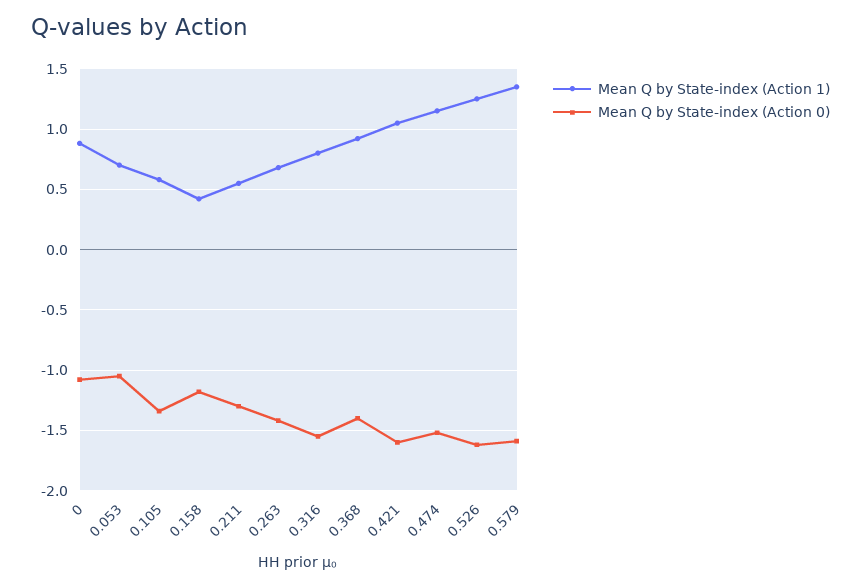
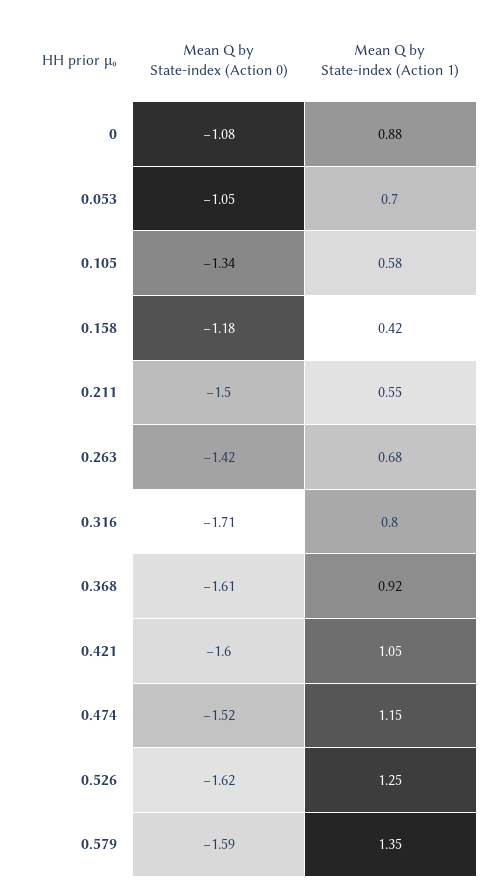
  {
    "Mean Q by State-index (Action 1)": {
      "0": 0.88,
      "0.053": 0.7,
      "0.105": 0.58,
      "0.158": 0.42,
      "0.211": 0.55,
      "0.263": 0.68,
      "0.316": 0.8,
      "0.368": 0.92,
      "0.421": 1.05,
      "0.474": 1.15,
      "0.526": 1.25,
      "0.579": 1.35
    },
    "Mean Q by State-index (Action 0)": {
      "0": -1.08,
      "0.053": -1.05,
      "0.105": -1.34,
      "0.158": -1.18,
-     "0.211": -1.3,
+     "0.211": -1.5,
      "0.263": -1.42,
-     "0.316": -1.55,
+     "0.316": -1.71,
-     "0.368": -1.4,
+     "0.368": -1.61,
      "0.421": -1.6,
      "0.474": -1.52,
      "0.526": -1.62,
      "0.579": -1.59
    }
  }

